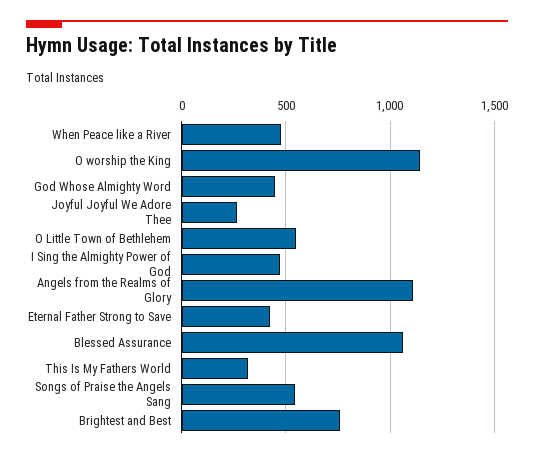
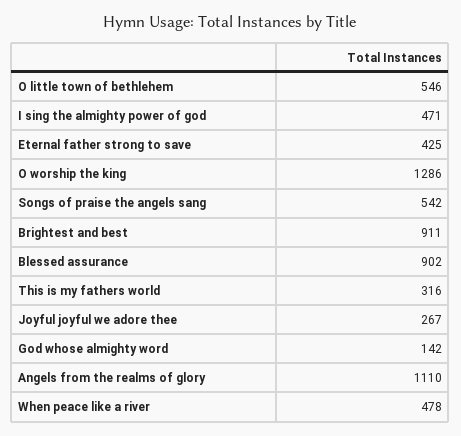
  {
    "When Peace like a River": 478,
-   "O worship the King": 1150,
+   "O worship the King": 1286,
-   "God Whose Almighty Word": 450,
+   "God Whose Almighty Word": 142,
    "Joyful Joyful We Adore Thee": 267,
    "O Little Town of Bethlehem": 546,
    "I Sing the Almighty Power of God": 471,
    "Angels from the Realms of Glory": 1110,
    "Eternal Father Strong to Save": 425,
-   "Blessed Assurance": 1050,
+   "Blessed Assurance": 902,
    "This Is My Fathers World": 316,
    "Songs of Praise the Angels Sang": 542,
-   "Brightest and Best": 750
+   "Brightest and Best": 911
  }

